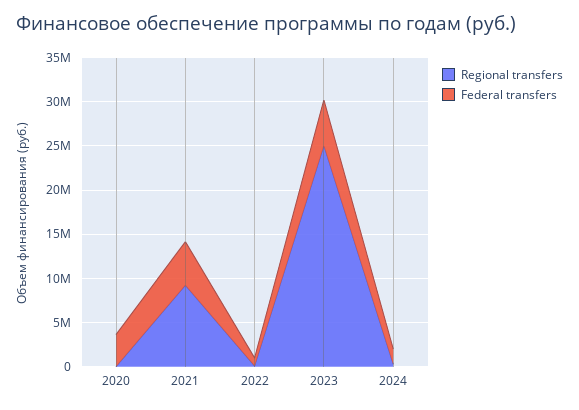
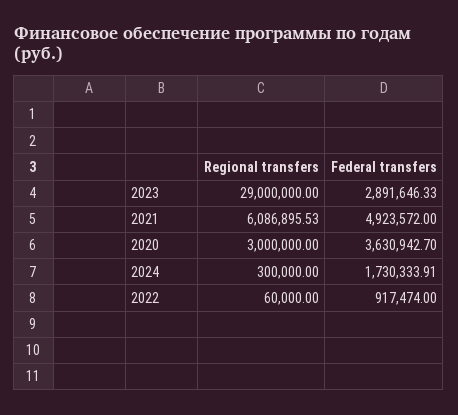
  {
    "Regional transfers": {
-     "2020": 0,
+     "2020": 3000000,
-     "2021": 9000000,
+     "2021": 6086895.53,
      "2022": 60000,
-     "2023": 25000000,
+     "2023": 29000000,
      "2024": 300000
    },
    "Federal transfers": {
      "2020": 3630942.7,
      "2021": 4923572,
      "2022": 917474,
-     "2023": 5000000,
+     "2023": 2891646.33,
      "2024": 1730333.91
    }
  }

